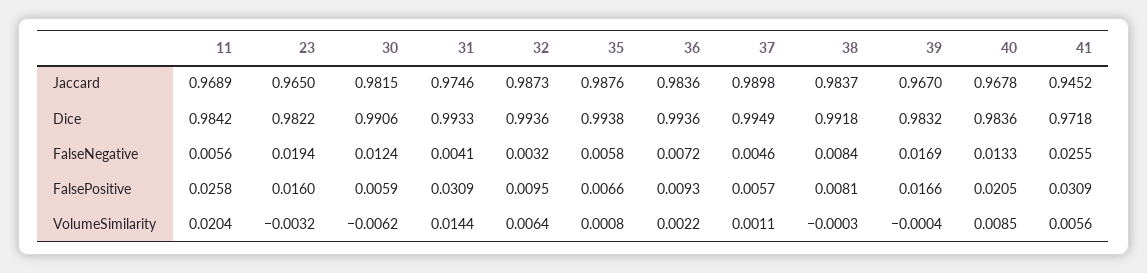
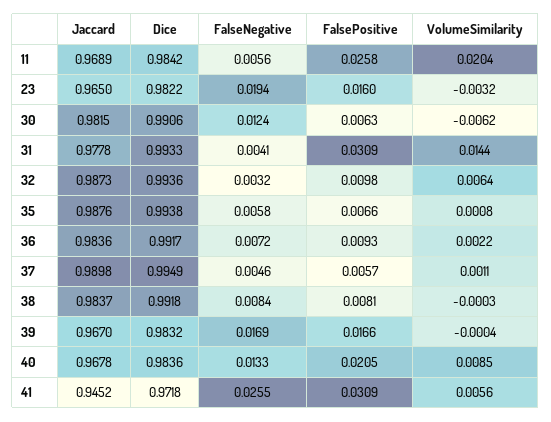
  {
    "11": {
      "Jaccard": 0.9689,
      "Dice": 0.9842,
      "FalseNegative": 0.0056,
      "FalsePositive": 0.0258,
      "VolumeSimilarity": 0.0204
    },
    "23": {
      "Jaccard": 0.965,
      "Dice": 0.9822,
      "FalseNegative": 0.0194,
      "FalsePositive": 0.016,
      "VolumeSimilarity": -0.0032
    },
    "30": {
      "Jaccard": 0.9815,
      "Dice": 0.9906,
      "FalseNegative": 0.0124,
-     "FalsePositive": 0.0059,
+     "FalsePositive": 0.0063,
      "VolumeSimilarity": -0.0062
    },
    "31": {
-     "Jaccard": 0.9746,
+     "Jaccard": 0.9778,
      "Dice": 0.9933,
      "FalseNegative": 0.0041,
      "FalsePositive": 0.0309,
      "VolumeSimilarity": 0.0144
    },
    "32": {
      "Jaccard": 0.9873,
      "Dice": 0.9936,
      "FalseNegative": 0.0032,
-     "FalsePositive": 0.0095,
+     "FalsePositive": 0.0098,
      "VolumeSimilarity": 0.0064
    },
    "35": {
      "Jaccard": 0.9876,
      "Dice": 0.9938,
      "FalseNegative": 0.0058,
      "FalsePositive": 0.0066,
      "VolumeSimilarity": 0.0008
    },
    "36": {
      "Jaccard": 0.9836,
-     "Dice": 0.9936,
+     "Dice": 0.9917,
      "FalseNegative": 0.0072,
      "FalsePositive": 0.0093,
      "VolumeSimilarity": 0.0022
    },
    "37": {
      "Jaccard": 0.9898,
      "Dice": 0.9949,
      "FalseNegative": 0.0046,
      "FalsePositive": 0.0057,
      "VolumeSimilarity": 0.0011
    },
    "38": {
      "Jaccard": 0.9837,
      "Dice": 0.9918,
      "FalseNegative": 0.0084,
      "FalsePositive": 0.0081,
      "VolumeSimilarity": -0.0003
    },
    "39": {
      "Jaccard": 0.967,
      "Dice": 0.9832,
      "FalseNegative": 0.0169,
      "FalsePositive": 0.0166,
      "VolumeSimilarity": -0.0004
    },
    "40": {
      "Jaccard": 0.9678,
      "Dice": 0.9836,
      "FalseNegative": 0.0133,
      "FalsePositive": 0.0205,
      "VolumeSimilarity": 0.0085
    },
    "41": {
      "Jaccard": 0.9452,
      "Dice": 0.9718,
      "FalseNegative": 0.0255,
      "FalsePositive": 0.0309,
      "VolumeSimilarity": 0.0056
    }
  }

